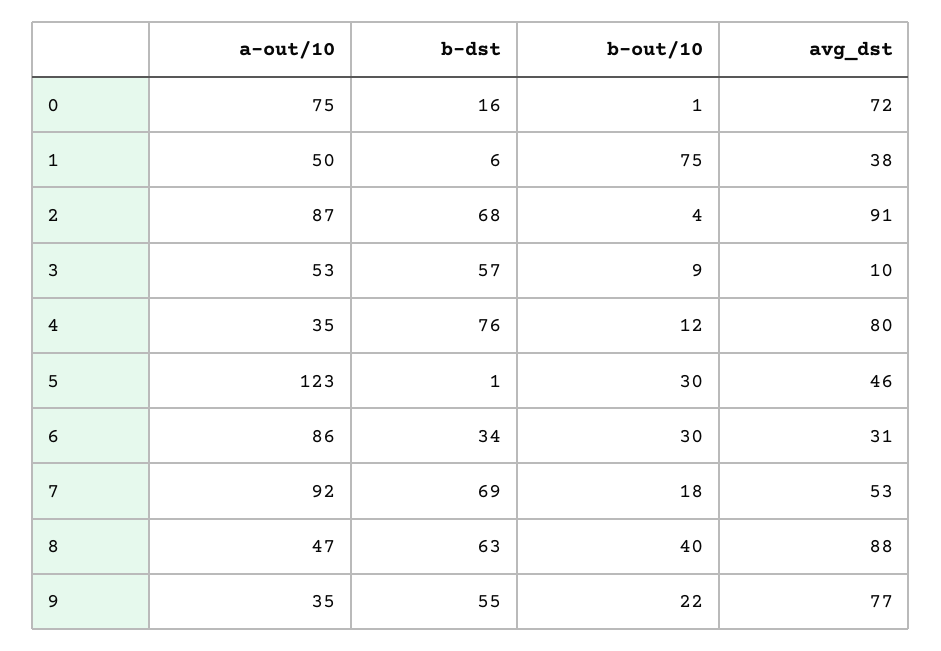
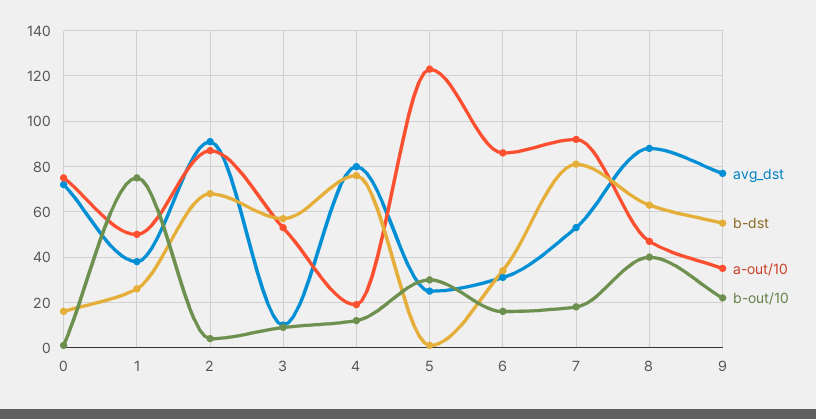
  {
    "a-out/10": {
      "0": 75,
      "1": 50,
      "2": 87,
      "3": 53,
-     "4": 35,
+     "4": 20,
      "5": 123,
      "6": 86,
      "7": 92,
      "8": 47,
      "9": 35
    },
    "b-dst": {
      "0": 16,
-     "1": 6,
+     "1": 25,
      "2": 68,
      "3": 57,
      "4": 76,
      "5": 1,
      "6": 34,
-     "7": 69,
+     "7": 80,
      "8": 63,
      "9": 55
    },
    "b-out/10": {
      "0": 1,
      "1": 75,
      "2": 4,
      "3": 9,
      "4": 12,
      "5": 30,
-     "6": 30,
+     "6": 15,
      "7": 18,
      "8": 40,
      "9": 22
    },
    "avg_dst": {
      "0": 72,
      "1": 38,
      "2": 91,
      "3": 10,
      "4": 80,
-     "5": 46,
+     "5": 25,
      "6": 31,
      "7": 53,
      "8": 88,
      "9": 77
    }
  }

